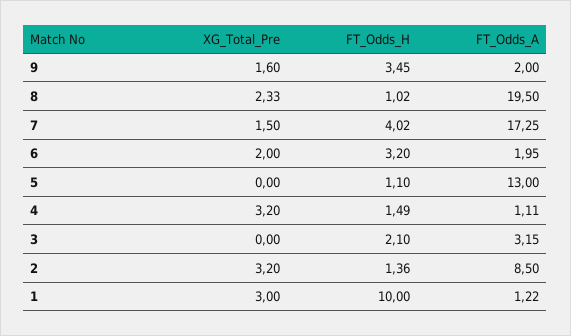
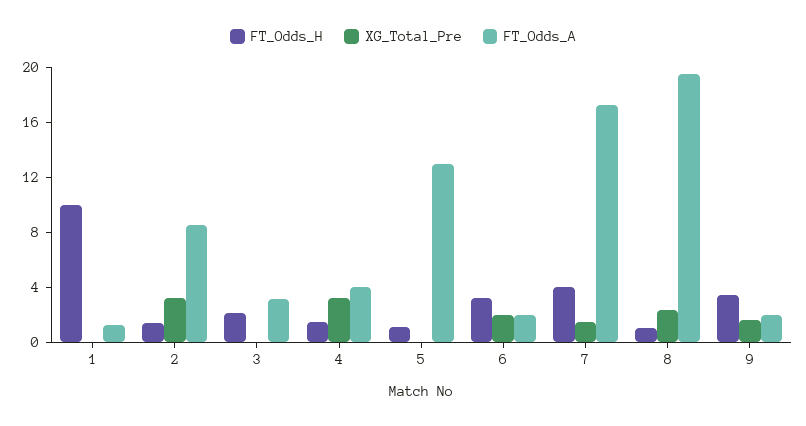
  {
    "XG_Total_Pre": {
      "9": 1.6,
      "8": 2.33,
      "7": 1.5,
      "6": 2,
      "5": 0,
      "4": 3.2,
      "3": 0,
      "2": 3.2,
-     "1": 3
+     "1": 0
    },
    "FT_Odds_H": {
      "9": 3.45,
      "8": 1.02,
      "7": 4.02,
      "6": 3.2,
      "5": 1.1,
      "4": 1.49,
      "3": 2.1,
      "2": 1.36,
      "1": 10
    },
    "FT_Odds_A": {
      "9": 2,
      "8": 19.5,
      "7": 17.25,
      "6": 1.95,
      "5": 13,
-     "4": 1.11,
+     "4": 4,
      "3": 3.15,
      "2": 8.5,
      "1": 1.22
    }
  }

